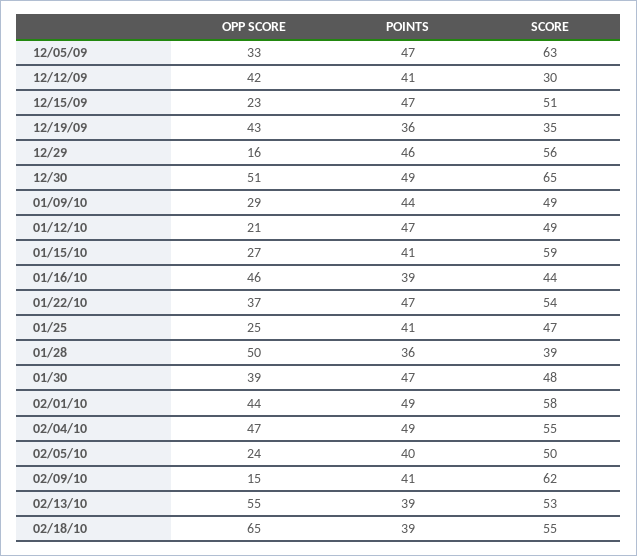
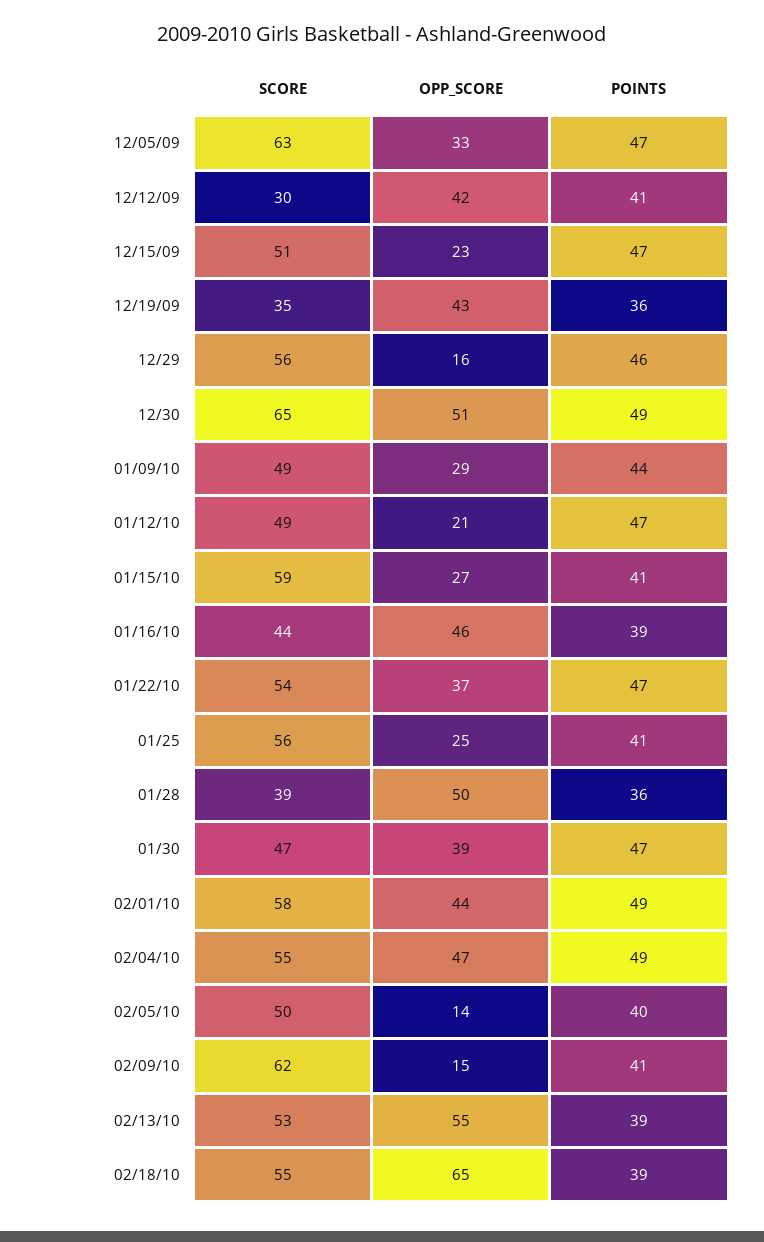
  {
    "OPP SCORE": {
      "12/05/09": 33,
      "12/12/09": 42,
      "12/15/09": 23,
      "12/19/09": 43,
      "12/29": 16,
      "12/30": 51,
      "01/09/10": 29,
      "01/12/10": 21,
      "01/15/10": 27,
      "01/16/10": 46,
      "01/22/10": 37,
      "01/25": 25,
      "01/28": 50,
      "01/30": 39,
      "02/01/10": 44,
      "02/04/10": 47,
-     "02/05/10": 24,
+     "02/05/10": 14,
      "02/09/10": 15,
      "02/13/10": 55,
      "02/18/10": 65
    },
    "POINTS": {
      "12/05/09": 47,
      "12/12/09": 41,
      "12/15/09": 47,
      "12/19/09": 36,
      "12/29": 46,
      "12/30": 49,
      "01/09/10": 44,
      "01/12/10": 47,
      "01/15/10": 41,
      "01/16/10": 39,
      "01/22/10": 47,
      "01/25": 41,
      "01/28": 36,
      "01/30": 47,
      "02/01/10": 49,
      "02/04/10": 49,
      "02/05/10": 40,
      "02/09/10": 41,
      "02/13/10": 39,
      "02/18/10": 39
    },
    "SCORE": {
      "12/05/09": 63,
      "12/12/09": 30,
      "12/15/09": 51,
      "12/19/09": 35,
      "12/29": 56,
      "12/30": 65,
      "01/09/10": 49,
      "01/12/10": 49,
      "01/15/10": 59,
      "01/16/10": 44,
      "01/22/10": 54,
-     "01/25": 47,
+     "01/25": 56,
      "01/28": 39,
-     "01/30": 48,
+     "01/30": 47,
      "02/01/10": 58,
      "02/04/10": 55,
      "02/05/10": 50,
      "02/09/10": 62,
      "02/13/10": 53,
      "02/18/10": 55
    }
  }

